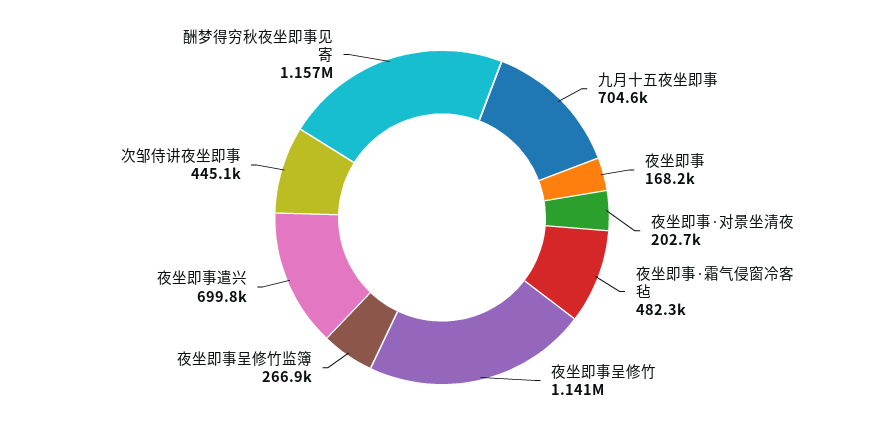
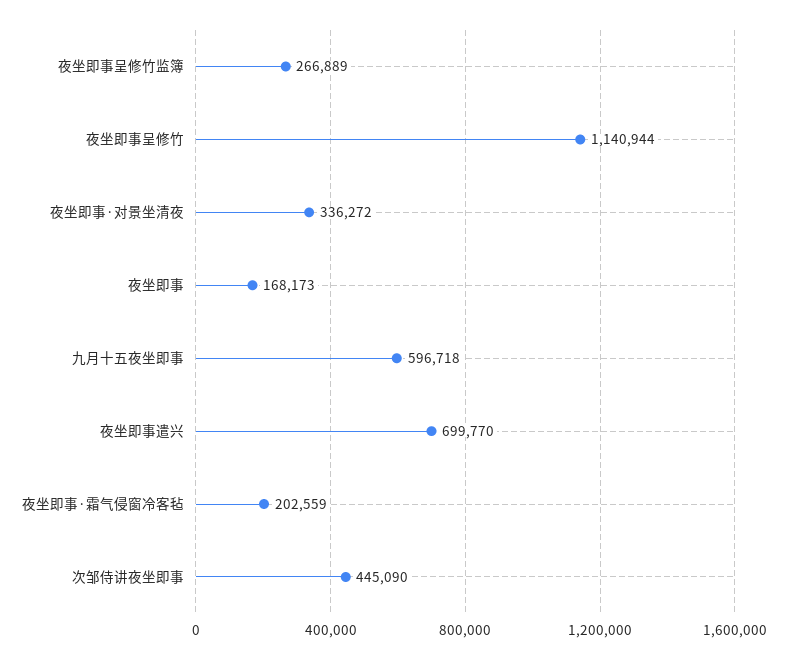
  {
-   "九月十五夜坐即事": 704600,
+   "九月十五夜坐即事": 596718,
    "夜坐即事": 168173,
-   "夜坐即事·对景坐清夜": 202700,
+   "夜坐即事·对景坐清夜": 336272,
-   "夜坐即事·霜气侵窗冷客毡": 482300,
+   "夜坐即事·霜气侵窗冷客毡": 202559,
    "夜坐即事呈修竹": 1140944,
    "夜坐即事呈修竹监簿": 266889,
    "夜坐即事遣兴": 699770,
-   "次邹侍讲夜坐即事": 445090,
+   "次邹侍讲夜坐即事": 445090
-   "酬梦得穷秋夜坐即事见寄": 1157000
  }

